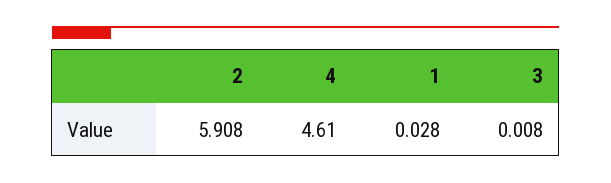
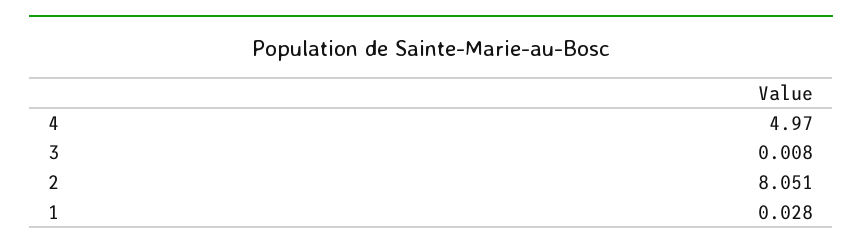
  {
-   "2": 5.908,
+   "2": 8.051,
-   "4": 4.61,
+   "4": 4.97,
    "1": 0.028,
    "3": 0.008
  }

